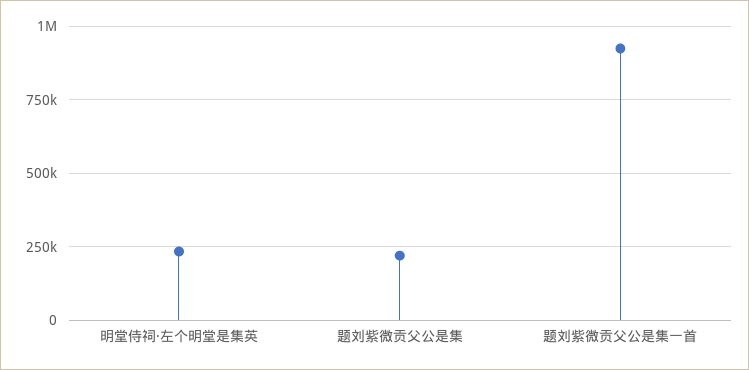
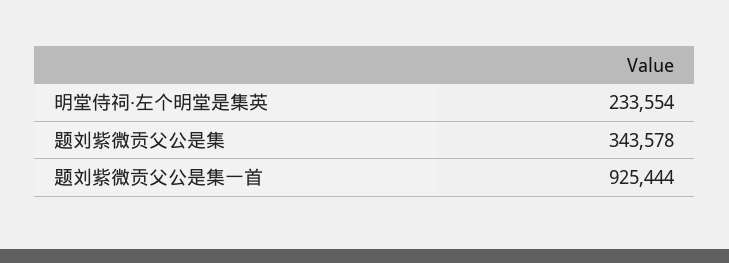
  {
    "明堂侍祠·左个明堂是集英": 233554,
-   "题刘紫微贡父公是集": 225000,
+   "题刘紫微贡父公是集": 343578,
    "题刘紫微贡父公是集一首": 925444
  }

